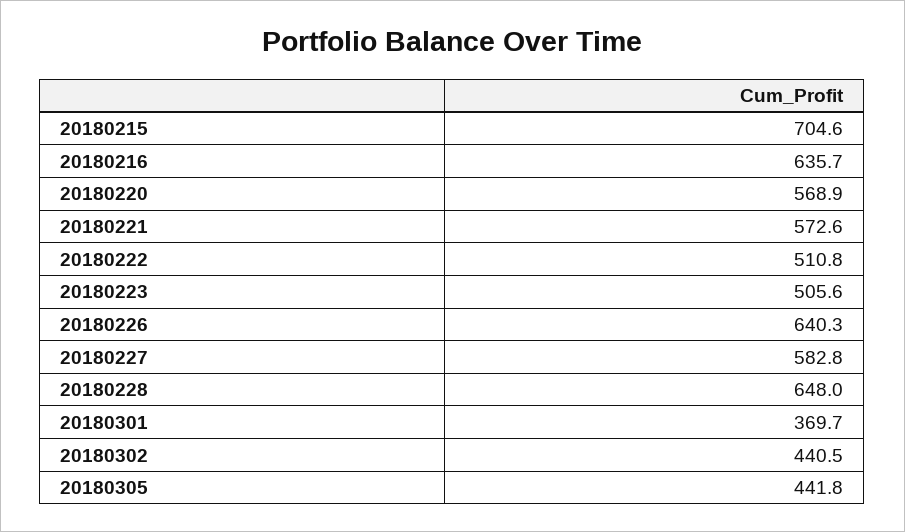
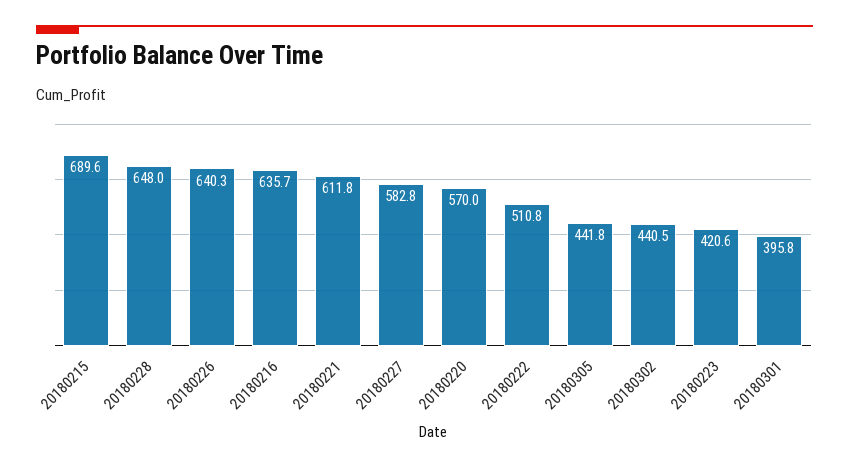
  {
-   "20180215": 704.6,
+   "20180215": 689.6,
    "20180216": 635.7,
-   "20180220": 568.9,
+   "20180220": 570,
-   "20180221": 572.6,
+   "20180221": 611.8,
    "20180222": 510.8,
-   "20180223": 505.6,
+   "20180223": 420.6,
    "20180226": 640.3,
    "20180227": 582.8,
    "20180228": 648,
-   "20180301": 369.7,
+   "20180301": 395.8,
    "20180302": 440.5,
    "20180305": 441.8
  }

